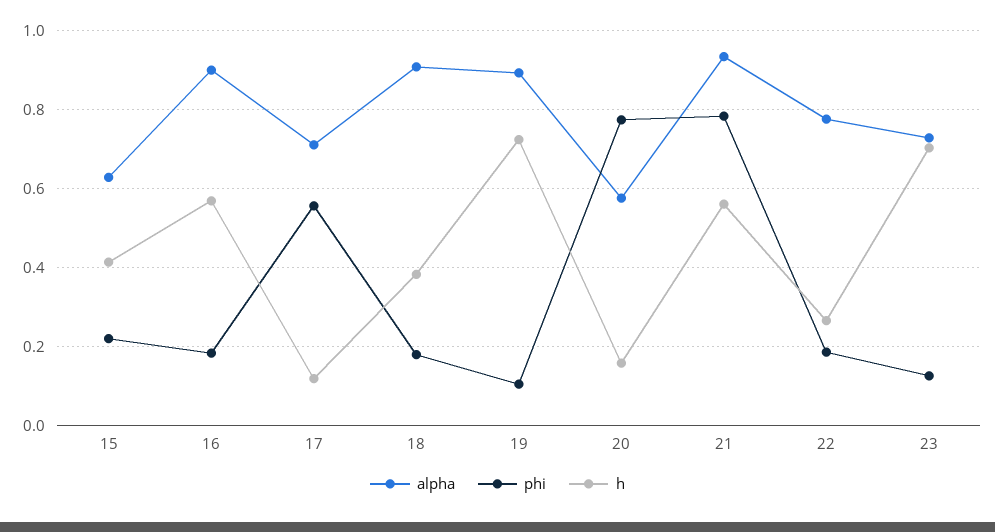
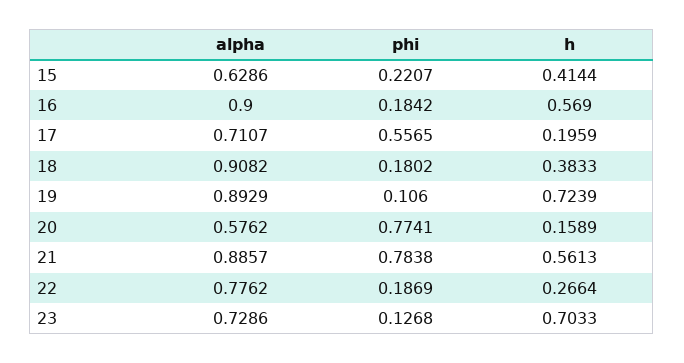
  {
    "alpha": {
      "15": 0.6286,
      "16": 0.9,
      "17": 0.7107,
      "18": 0.9082,
      "19": 0.8929,
      "20": 0.5762,
-     "21": 0.94,
+     "21": 0.8857,
      "22": 0.7762,
      "23": 0.7286
    },
    "phi": {
      "15": 0.2207,
      "16": 0.1842,
      "17": 0.5565,
      "18": 0.1802,
      "19": 0.106,
      "20": 0.7741,
      "21": 0.7838,
      "22": 0.1869,
      "23": 0.1268
    },
    "h": {
      "15": 0.4144,
      "16": 0.569,
-     "17": 0.12,
+     "17": 0.1959,
      "18": 0.3833,
      "19": 0.7239,
      "20": 0.1589,
      "21": 0.5613,
      "22": 0.2664,
      "23": 0.7033
    }
  }

